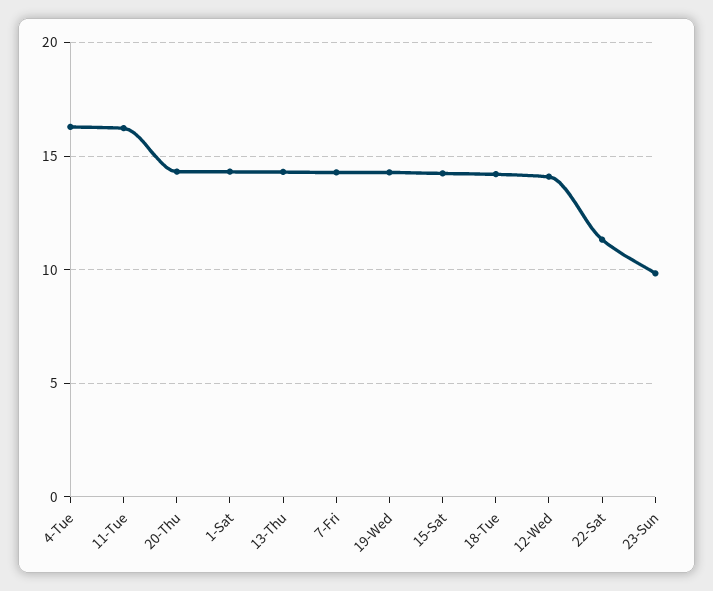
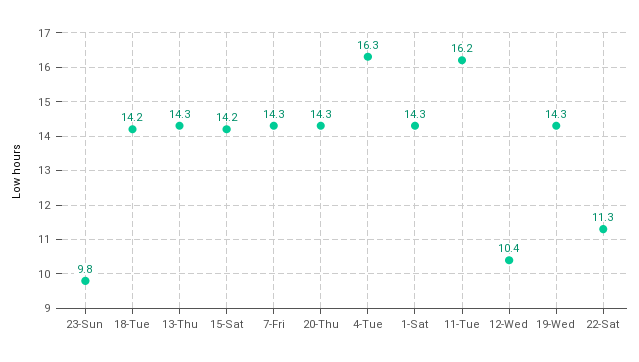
  {
    "4-Tue": 16.3,
    "11-Tue": 16.2,
    "20-Thu": 14.3,
    "1-Sat": 14.3,
    "13-Thu": 14.3,
    "7-Fri": 14.3,
    "19-Wed": 14.3,
    "15-Sat": 14.2,
    "18-Tue": 14.2,
-   "12-Wed": 14,
+   "12-Wed": 10.4,
    "22-Sat": 11.3,
    "23-Sun": 9.8
  }

